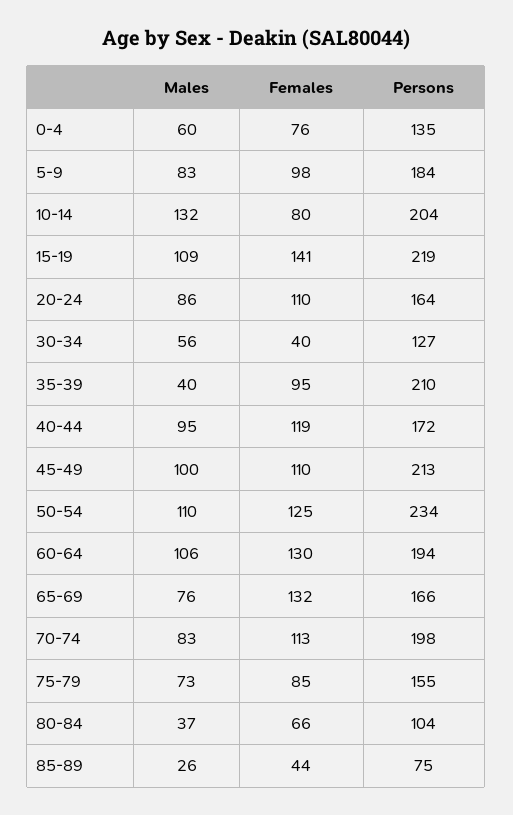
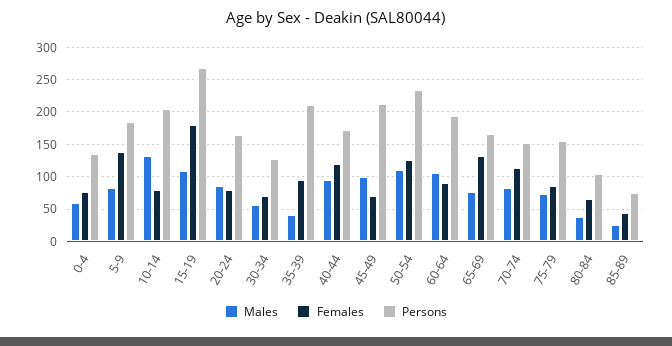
  {
    "Males": {
      "0-4": 60,
      "5-9": 83,
      "10-14": 132,
      "15-19": 109,
      "20-24": 86,
      "30-34": 56,
      "35-39": 40,
      "40-44": 95,
      "45-49": 100,
      "50-54": 110,
      "60-64": 106,
      "65-69": 76,
      "70-74": 83,
      "75-79": 73,
      "80-84": 37,
      "85-89": 26
    },
    "Females": {
      "0-4": 76,
-     "5-9": 98,
+     "5-9": 140,
      "10-14": 80,
-     "15-19": 141,
+     "15-19": 180,
-     "20-24": 110,
+     "20-24": 80,
-     "30-34": 40,
+     "30-34": 70,
      "35-39": 95,
      "40-44": 119,
-     "45-49": 110,
+     "45-49": 70,
      "50-54": 125,
-     "60-64": 130,
+     "60-64": 90,
      "65-69": 132,
      "70-74": 113,
      "75-79": 85,
      "80-84": 66,
      "85-89": 44
    },
    "Persons": {
      "0-4": 135,
      "5-9": 184,
      "10-14": 204,
-     "15-19": 219,
+     "15-19": 270,
      "20-24": 164,
      "30-34": 127,
      "35-39": 210,
      "40-44": 172,
      "45-49": 213,
      "50-54": 234,
      "60-64": 194,
      "65-69": 166,
-     "70-74": 198,
+     "70-74": 150,
      "75-79": 155,
      "80-84": 104,
      "85-89": 75
    }
  }

